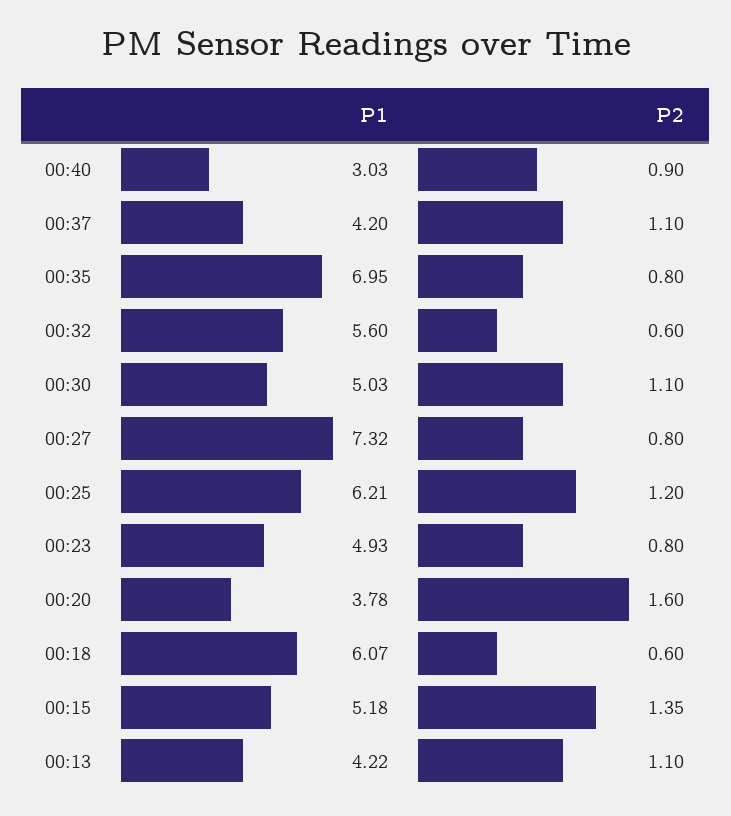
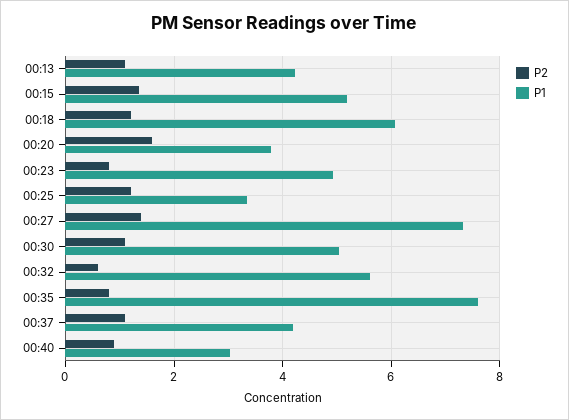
  {
    "P1": {
      "00:40": 3.03,
      "00:37": 4.2,
-     "00:35": 6.95,
+     "00:35": 7.6,
      "00:32": 5.6,
      "00:30": 5.03,
      "00:27": 7.32,
-     "00:25": 6.21,
+     "00:25": 3.4,
      "00:23": 4.93,
      "00:20": 3.78,
      "00:18": 6.07,
      "00:15": 5.18,
      "00:13": 4.22
    },
    "P2": {
      "00:40": 0.9,
      "00:37": 1.1,
      "00:35": 0.8,
      "00:32": 0.6,
      "00:30": 1.1,
-     "00:27": 0.8,
+     "00:27": 1.4,
      "00:25": 1.2,
      "00:23": 0.8,
      "00:20": 1.6,
-     "00:18": 0.6,
+     "00:18": 1.2,
      "00:15": 1.35,
      "00:13": 1.1
    }
  }

